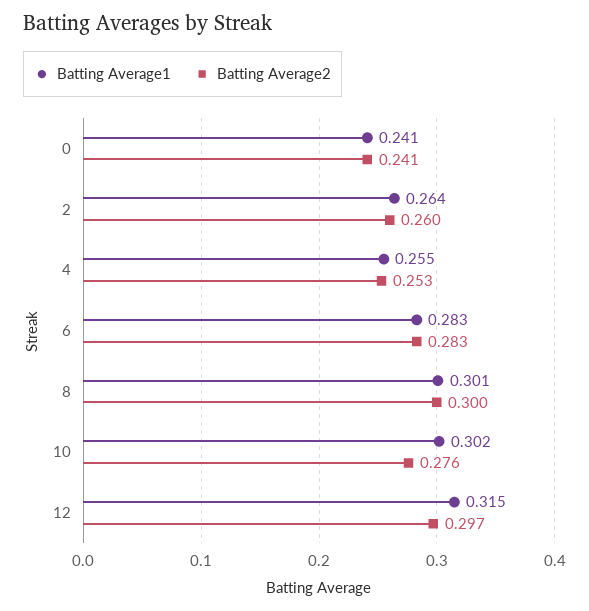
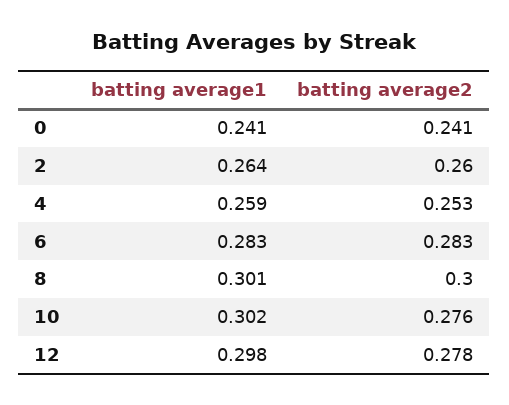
  {
    "Batting Average1": {
      "0": 0.241,
      "2": 0.264,
-     "4": 0.255,
+     "4": 0.259,
      "6": 0.283,
      "8": 0.301,
      "10": 0.302,
-     "12": 0.315
+     "12": 0.298
    },
    "Batting Average2": {
      "0": 0.241,
      "2": 0.26,
      "4": 0.253,
      "6": 0.283,
      "8": 0.3,
      "10": 0.276,
-     "12": 0.297
+     "12": 0.278
    }
  }

